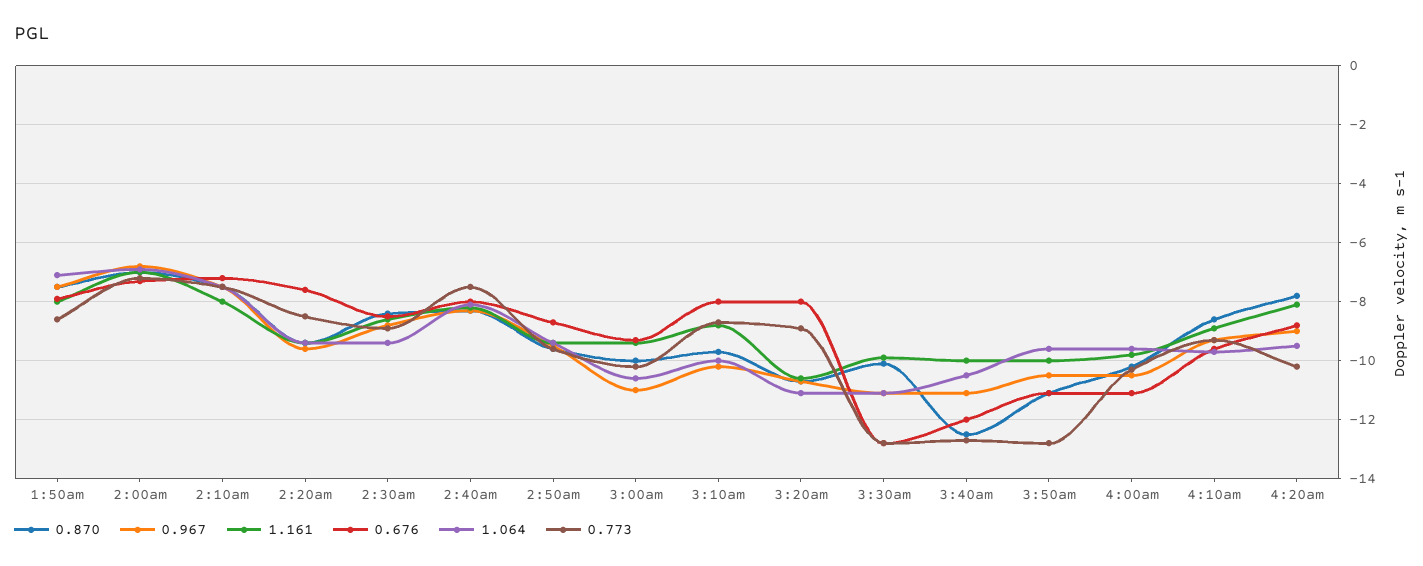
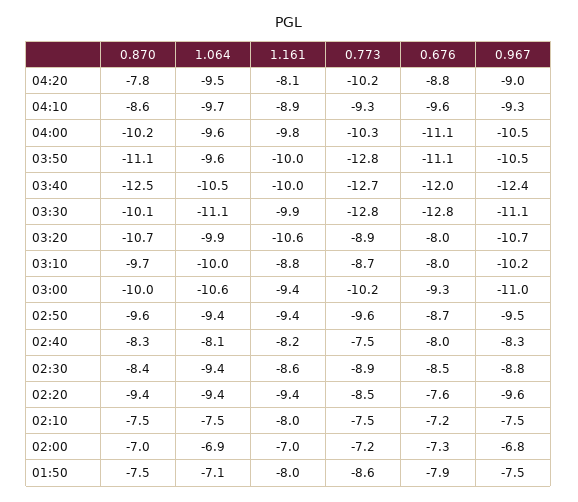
  {
    "0.870": {
      "1:50am": -7.5,
      "2:00am": -7,
      "2:10am": -7.5,
      "2:20am": -9.4,
      "2:30am": -8.4,
      "2:40am": -8.3,
      "2:50am": -9.6,
      "3:00am": -10,
      "3:10am": -9.7,
      "3:20am": -10.7,
      "3:30am": -10.1,
      "3:40am": -12.5,
      "3:50am": -11.1,
      "4:00am": -10.2,
      "4:10am": -8.6,
      "4:20am": -7.8
    },
    "0.967": {
      "1:50am": -7.5,
      "2:00am": -6.8,
      "2:10am": -7.5,
      "2:20am": -9.6,
      "2:30am": -8.8,
      "2:40am": -8.3,
      "2:50am": -9.5,
      "3:00am": -11,
      "3:10am": -10.2,
      "3:20am": -10.7,
      "3:30am": -11.1,
-     "3:40am": -11,
+     "3:40am": -12.4,
      "3:50am": -10.5,
      "4:00am": -10.5,
      "4:10am": -9.3,
      "4:20am": -9
    },
    "1.161": {
      "1:50am": -8,
      "2:00am": -7,
      "2:10am": -8,
      "2:20am": -9.4,
      "2:30am": -8.6,
      "2:40am": -8.2,
      "2:50am": -9.4,
      "3:00am": -9.4,
      "3:10am": -8.8,
      "3:20am": -10.6,
      "3:30am": -9.9,
      "3:40am": -10,
      "3:50am": -10,
      "4:00am": -9.8,
      "4:10am": -8.9,
      "4:20am": -8.1
    },
    "0.676": {
      "1:50am": -7.9,
      "2:00am": -7.3,
      "2:10am": -7.2,
      "2:20am": -7.6,
      "2:30am": -8.5,
      "2:40am": -8,
      "2:50am": -8.7,
      "3:00am": -9.3,
      "3:10am": -8,
      "3:20am": -8,
      "3:30am": -12.8,
      "3:40am": -12,
      "3:50am": -11.1,
      "4:00am": -11.1,
      "4:10am": -9.6,
      "4:20am": -8.8
    },
    "1.064": {
      "1:50am": -7.1,
      "2:00am": -6.9,
      "2:10am": -7.5,
      "2:20am": -9.4,
      "2:30am": -9.4,
      "2:40am": -8.1,
      "2:50am": -9.4,
      "3:00am": -10.6,
      "3:10am": -10,
-     "3:20am": -11,
+     "3:20am": -9.9,
      "3:30am": -11.1,
      "3:40am": -10.5,
      "3:50am": -9.6,
      "4:00am": -9.6,
      "4:10am": -9.7,
      "4:20am": -9.5
    },
    "0.773": {
      "1:50am": -8.6,
      "2:00am": -7.2,
      "2:10am": -7.5,
      "2:20am": -8.5,
      "2:30am": -8.9,
      "2:40am": -7.5,
      "2:50am": -9.6,
      "3:00am": -10.2,
      "3:10am": -8.7,
      "3:20am": -8.9,
      "3:30am": -12.8,
      "3:40am": -12.7,
      "3:50am": -12.8,
      "4:00am": -10.3,
      "4:10am": -9.3,
      "4:20am": -10.2
    }
  }

